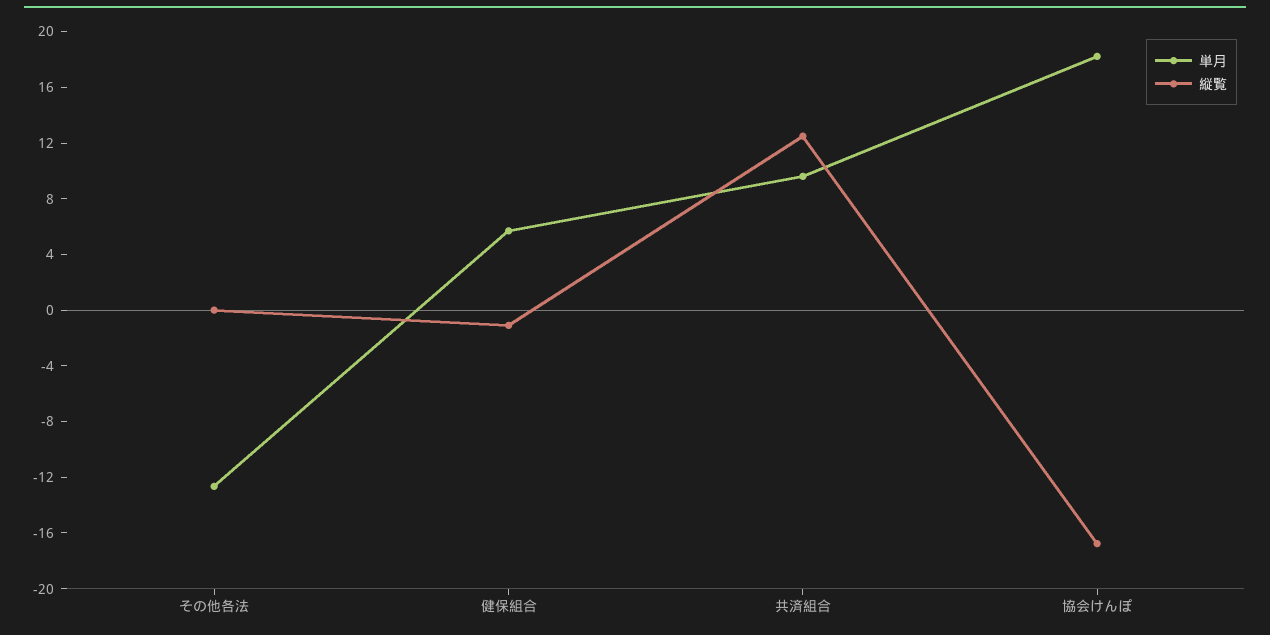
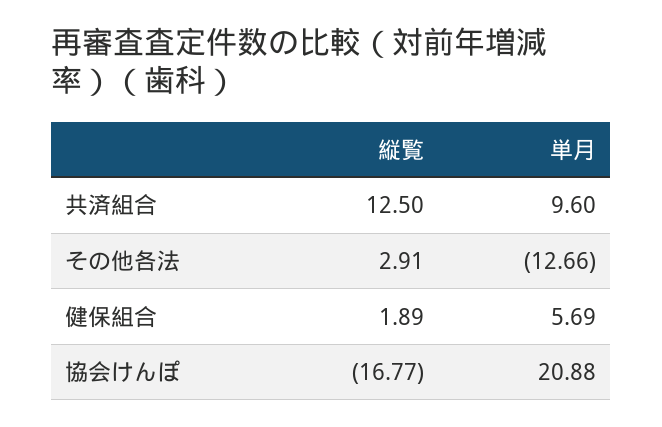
  {
    "単月": {
      "その他各法": -12.66,
      "健保組合": 5.69,
      "共済組合": 9.6,
-     "協会けんぽ": 18
+     "協会けんぽ": 20.88
    },
    "縦覧": {
-     "その他各法": 0,
+     "その他各法": 2.91,
-     "健保組合": -1,
+     "健保組合": 1.89,
      "共済組合": 12.5,
      "協会けんぽ": -16.77
    }
  }

